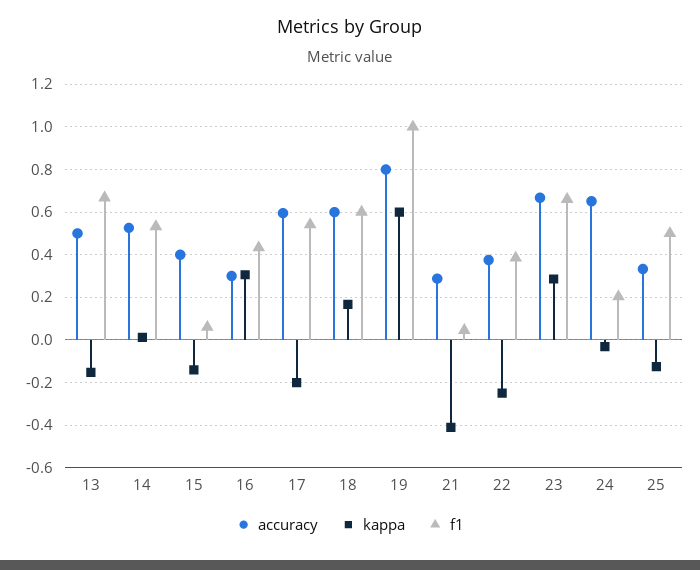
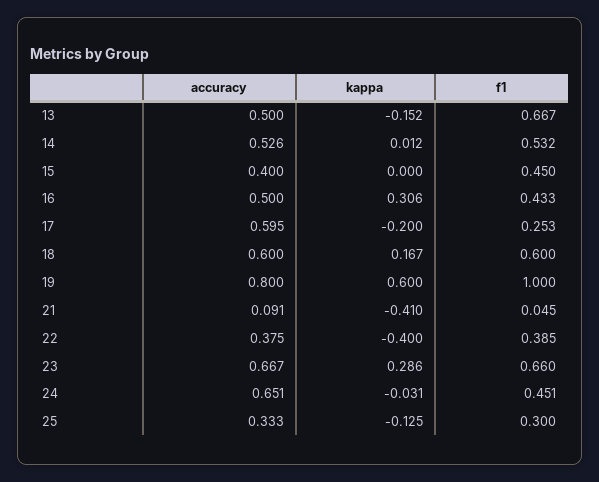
  {
    "accuracy": {
      "13": 0.5,
      "14": 0.526,
      "15": 0.4,
-     "16": 0.3,
+     "16": 0.5,
      "17": 0.595,
      "18": 0.6,
      "19": 0.8,
-     "21": 0.3,
+     "21": 0.091,
      "22": 0.375,
      "23": 0.667,
      "24": 0.651,
      "25": 0.333
    },
    "kappa": {
      "13": -0.152,
      "14": 0.012,
-     "15": -0.15,
+     "15": 0,
      "16": 0.306,
      "17": -0.2,
      "18": 0.167,
      "19": 0.6,
      "21": -0.41,
-     "22": -0.25,
+     "22": -0.4,
      "23": 0.286,
      "24": -0.031,
      "25": -0.125
    },
    "f1": {
      "13": 0.667,
      "14": 0.532,
-     "15": 0.05,
+     "15": 0.45,
      "16": 0.433,
-     "17": 0.55,
+     "17": 0.253,
      "18": 0.6,
      "19": 1,
      "21": 0.045,
      "22": 0.385,
      "23": 0.66,
-     "24": 0.2,
+     "24": 0.451,
-     "25": 0.5
+     "25": 0.3
    }
  }

